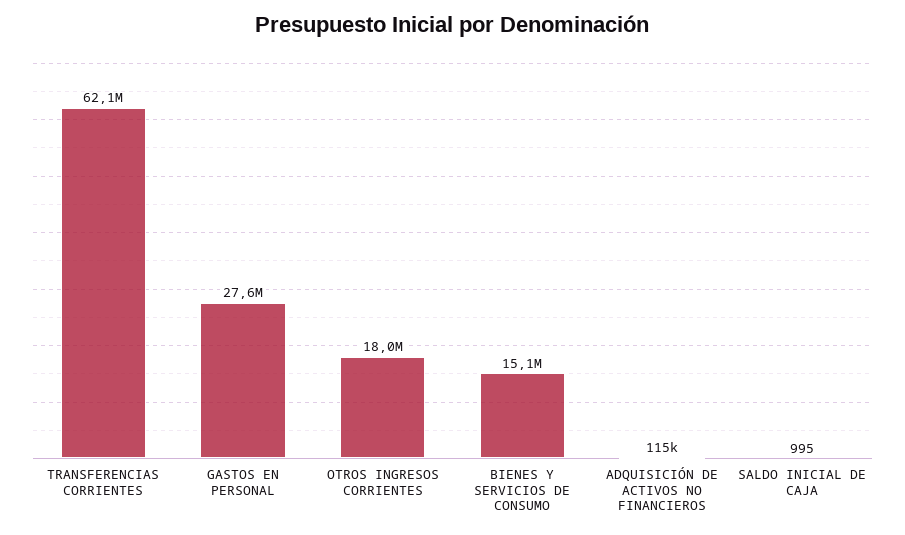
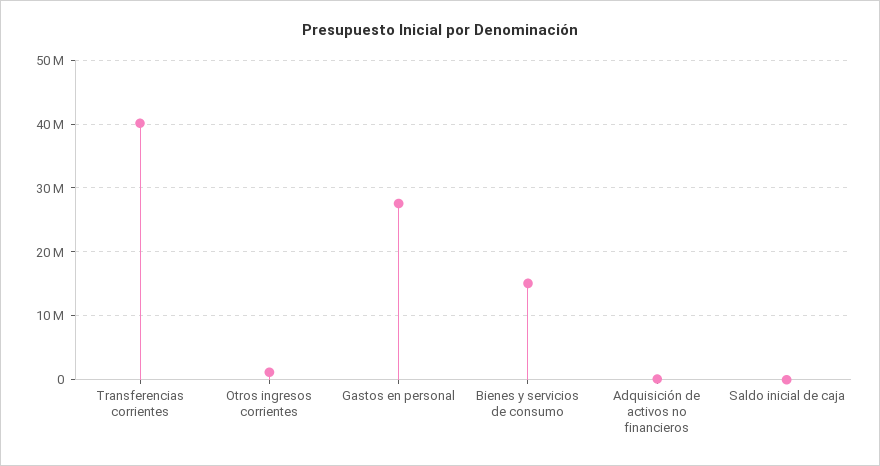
  {
-   "TRANSFERENCIAS CORRIENTES": 62100000,
+   "TRANSFERENCIAS CORRIENTES": 40000000,
    "GASTOS EN PERSONAL": 27600000,
-   "OTROS INGRESOS CORRIENTES": 18000000,
+   "OTROS INGRESOS CORRIENTES": 1000000,
    "BIENES Y SERVICIOS DE CONSUMO": 15100000,
    "ADQUISICIÓN DE ACTIVOS NO FINANCIEROS": 115000,
    "SALDO INICIAL DE CAJA": 995
  }

